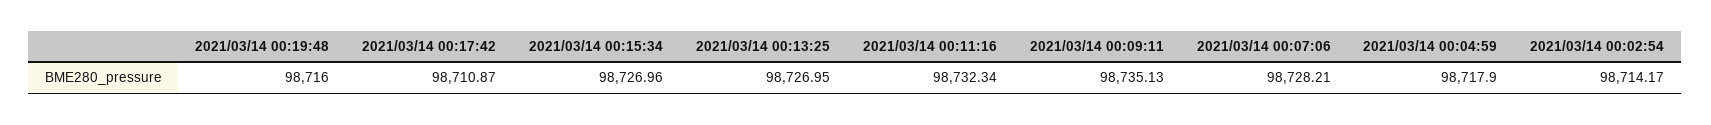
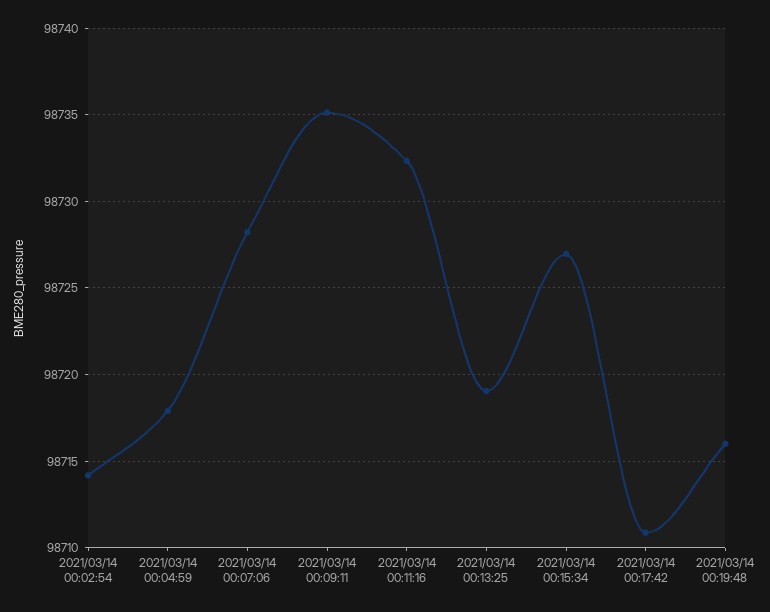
  {
    "2021/03/14 00:19:48": 98716,
    "2021/03/14 00:17:42": 98710.87,
    "2021/03/14 00:15:34": 98726.96,
-   "2021/03/14 00:13:25": 98726.95,
+   "2021/03/14 00:13:25": 98719,
    "2021/03/14 00:11:16": 98732.34,
    "2021/03/14 00:09:11": 98735.13,
    "2021/03/14 00:07:06": 98728.21,
    "2021/03/14 00:04:59": 98717.9,
    "2021/03/14 00:02:54": 98714.17
  }

